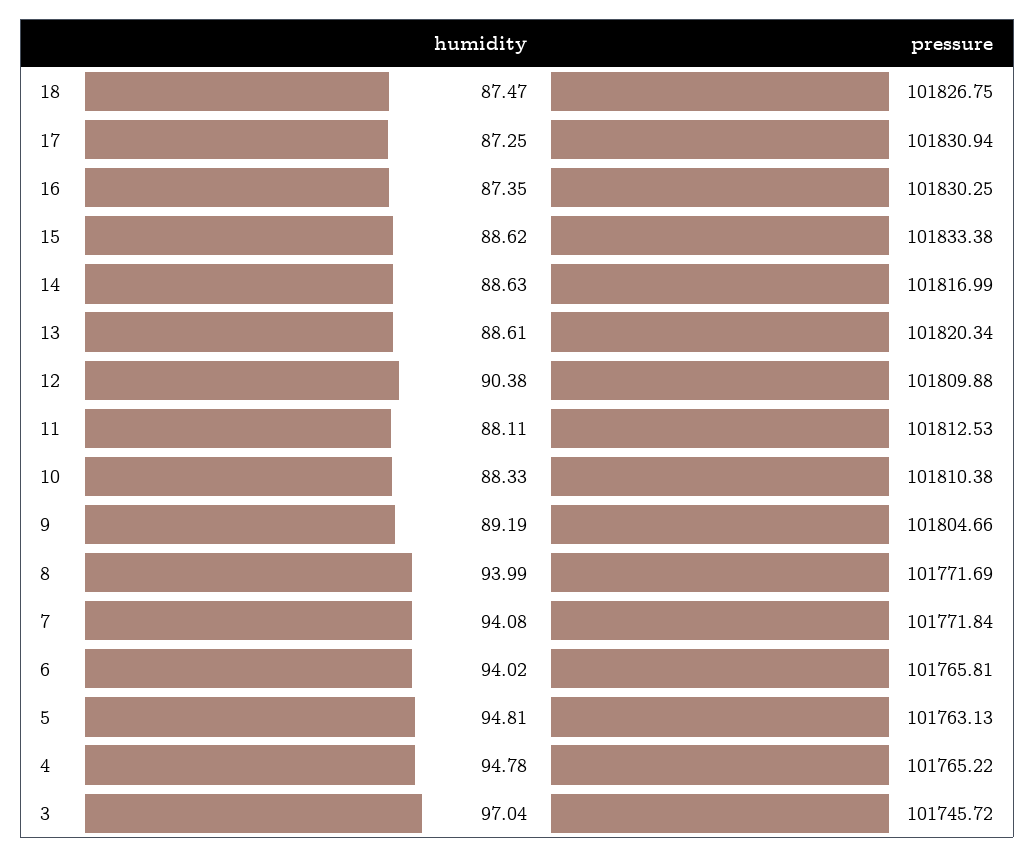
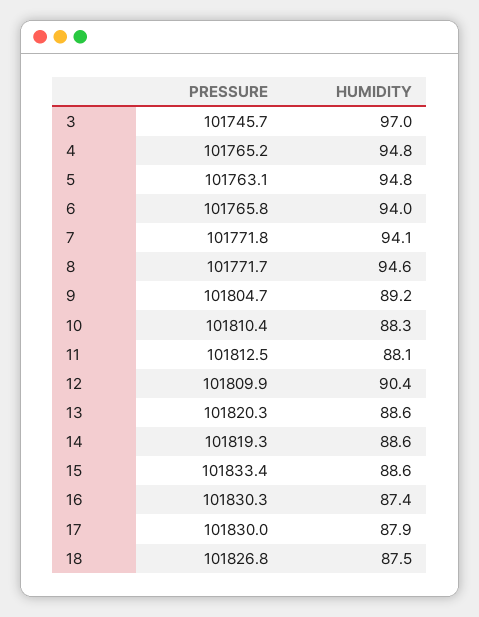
  {
    "humidity": {
      "18": 87.47,
-     "17": 87.25,
+     "17": 87.9,
      "16": 87.35,
      "15": 88.62,
      "14": 88.63,
      "13": 88.61,
      "12": 90.38,
      "11": 88.11,
      "10": 88.33,
      "9": 89.19,
-     "8": 93.99,
+     "8": 94.6,
      "7": 94.08,
      "6": 94.02,
      "5": 94.81,
      "4": 94.78,
      "3": 97.04
    },
    "pressure": {
      "18": 101826.75,
-     "17": 101830.94,
+     "17": 101830,
      "16": 101830.25,
      "15": 101833.38,
-     "14": 101816.99,
+     "14": 101819.3,
      "13": 101820.34,
      "12": 101809.88,
      "11": 101812.53,
      "10": 101810.38,
      "9": 101804.66,
      "8": 101771.69,
      "7": 101771.84,
      "6": 101765.81,
      "5": 101763.13,
      "4": 101765.22,
      "3": 101745.72
    }
  }

